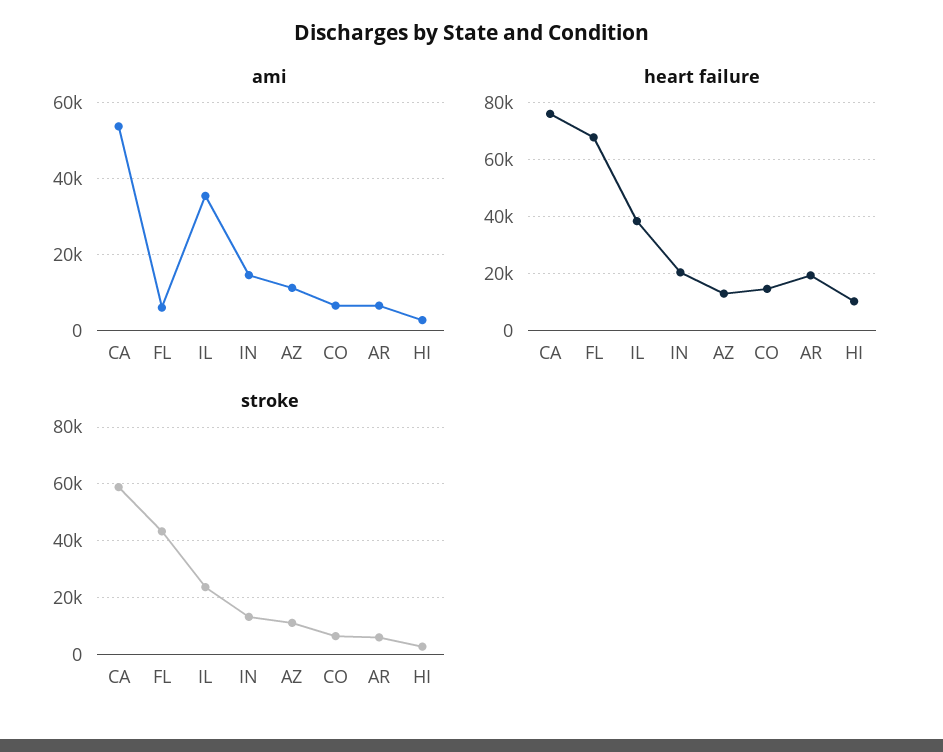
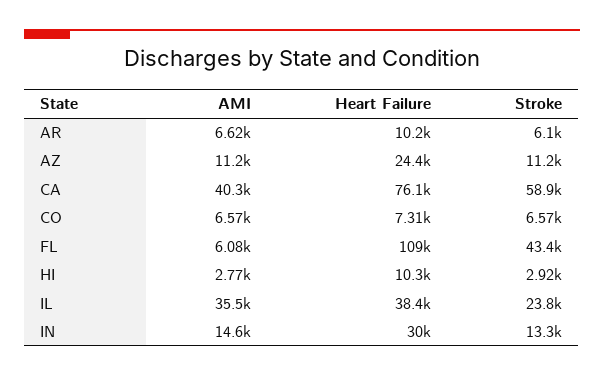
  {
    "ami": {
-     "CA": 54000,
+     "CA": 40300,
      "FL": 6080,
      "IL": 35500,
      "IN": 14600,
      "AZ": 11200,
      "CO": 6570,
      "AR": 6620,
      "HI": 2770
    },
    "heart failure": {
      "CA": 76100,
-     "FL": 67500,
+     "FL": 109000,
      "IL": 38400,
-     "IN": 20000,
+     "IN": 30000,
-     "AZ": 12500,
+     "AZ": 24400,
-     "CO": 15000,
+     "CO": 7310,
-     "AR": 20000,
+     "AR": 10200,
      "HI": 10300
    },
    "stroke": {
      "CA": 58900,
      "FL": 43400,
      "IL": 23800,
      "IN": 13300,
      "AZ": 11200,
      "CO": 6570,
      "AR": 6100,
      "HI": 2920
    }
  }

